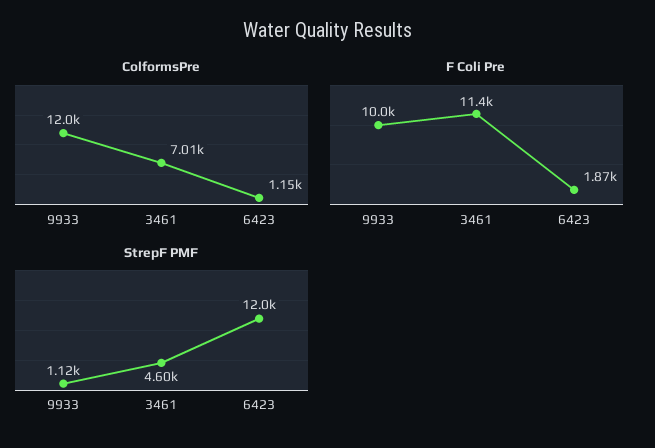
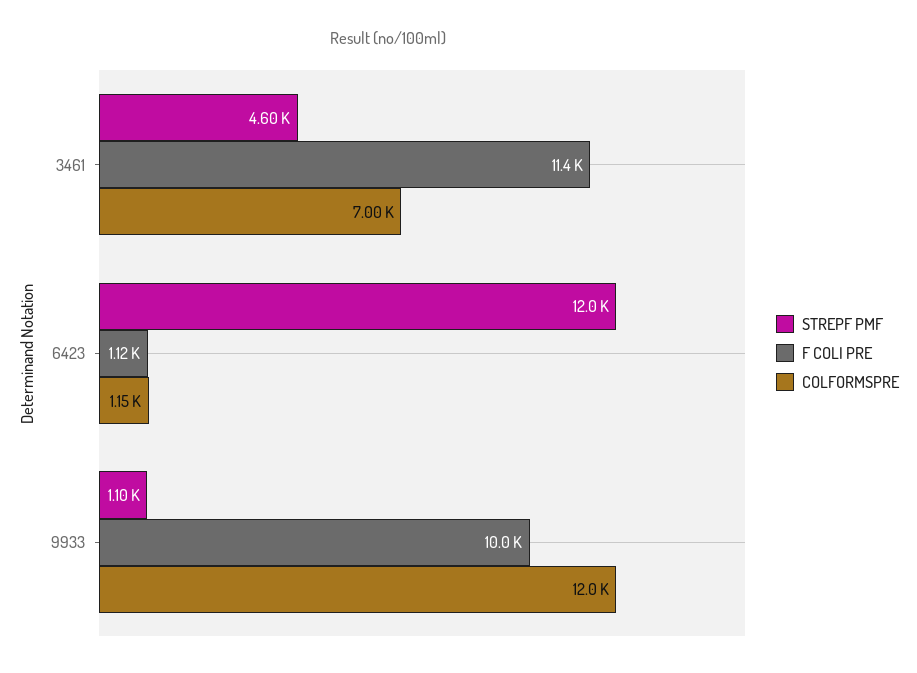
  {
    "ColformsPre": {
      "9933": 12000,
-     "3461": 7010,
+     "3461": 7000,
      "6423": 1150
    },
    "F Coli Pre": {
      "9933": 10000,
      "3461": 11400,
-     "6423": 1870
+     "6423": 1120
    },
    "StrepF PMF": {
-     "9933": 1120,
+     "9933": 1100,
      "3461": 4600,
      "6423": 12000
    }
  }

